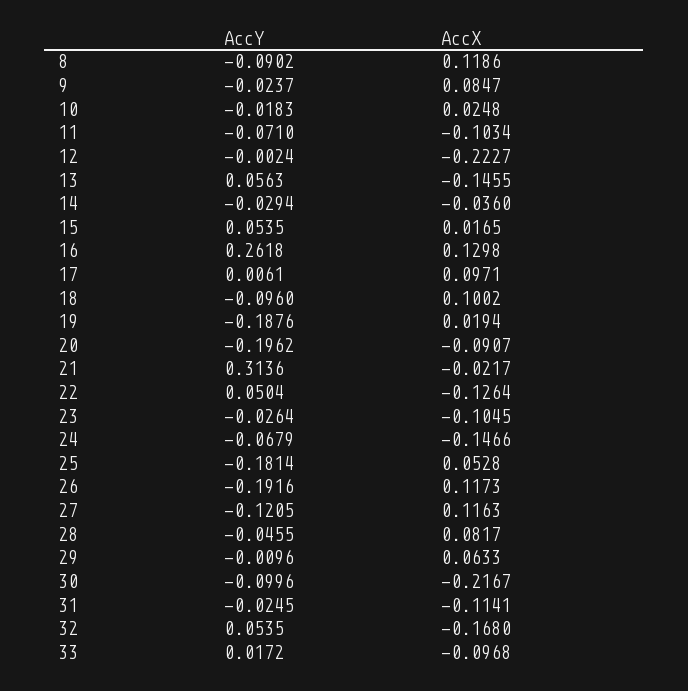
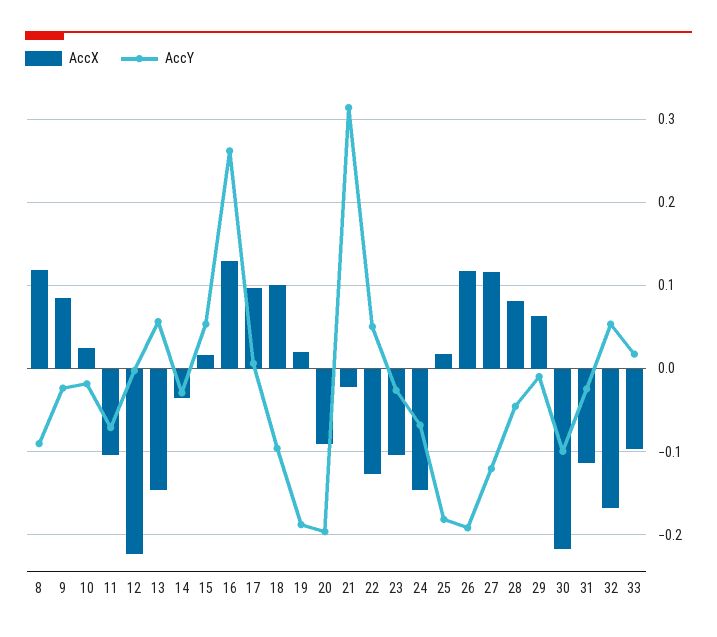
  {
    "AccY": {
      "8": -0.0902,
      "9": -0.0237,
      "10": -0.0183,
      "11": -0.071,
      "12": -0.0024,
      "13": 0.0563,
      "14": -0.0294,
      "15": 0.0535,
      "16": 0.2618,
      "17": 0.0061,
      "18": -0.096,
      "19": -0.1876,
      "20": -0.1962,
      "21": 0.3136,
      "22": 0.0504,
      "23": -0.0264,
      "24": -0.0679,
      "25": -0.1814,
      "26": -0.1916,
      "27": -0.1205,
      "28": -0.0455,
      "29": -0.0096,
      "30": -0.0996,
      "31": -0.0245,
      "32": 0.0535,
      "33": 0.0172
    },
    "AccX": {
      "8": 0.1186,
      "9": 0.0847,
      "10": 0.0248,
      "11": -0.1034,
      "12": -0.2227,
      "13": -0.1455,
      "14": -0.036,
      "15": 0.0165,
      "16": 0.1298,
      "17": 0.0971,
      "18": 0.1002,
      "19": 0.0194,
      "20": -0.0907,
      "21": -0.0217,
      "22": -0.1264,
      "23": -0.1045,
      "24": -0.1466,
-     "25": 0.0528,
+     "25": 0.02,
      "26": 0.1173,
      "27": 0.1163,
      "28": 0.0817,
      "29": 0.0633,
      "30": -0.2167,
      "31": -0.1141,
      "32": -0.168,
      "33": -0.0968
    }
  }

